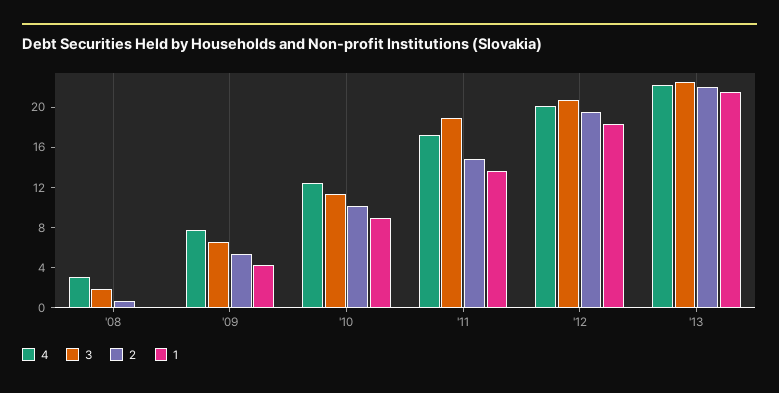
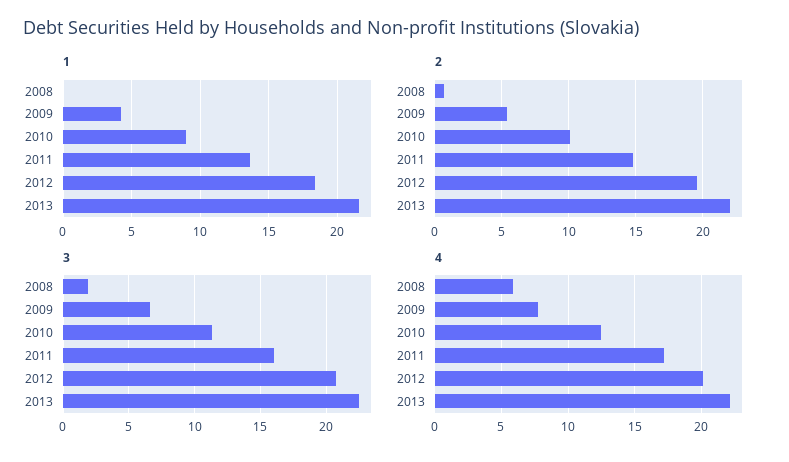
  {
    "4": {
-     "'08": 3,
+     "'08": 6,
      "'09": 7.5,
      "'10": 12.5,
      "'11": 17,
      "'12": 20,
      "'13": 22
    },
    "3": {
      "'08": 2,
      "'09": 6.5,
      "'10": 11.5,
-     "'11": 19,
+     "'11": 16,
      "'12": 20.5,
      "'13": 22.5
    },
    "2": {
      "'08": 0.5,
      "'09": 5.5,
      "'10": 10,
      "'11": 15,
      "'12": 19.5,
      "'13": 22
    },
    "1": {
      "'08": 0,
      "'09": 4,
      "'10": 9,
      "'11": 13.5,
      "'12": 18.5,
      "'13": 21.5
    }
  }

